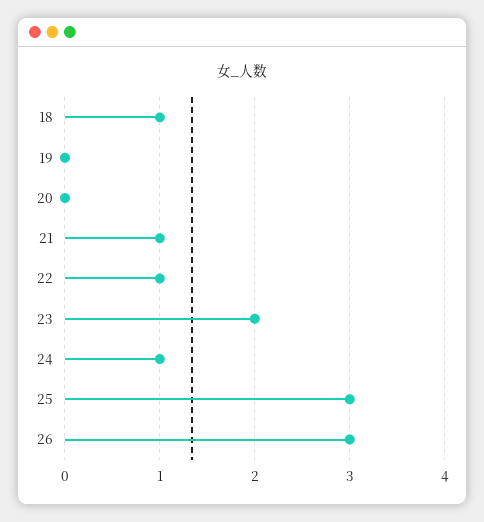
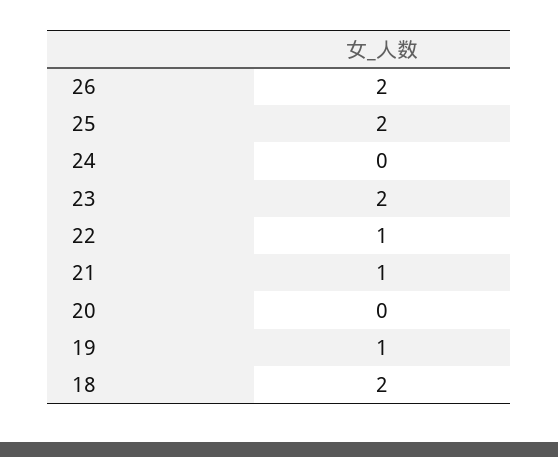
  {
-   "18": 1,
+   "18": 2,
-   "19": 0,
+   "19": 1,
    "20": 0,
    "21": 1,
    "22": 1,
    "23": 2,
-   "24": 1,
+   "24": 0,
-   "25": 3,
+   "25": 2,
-   "26": 3
+   "26": 2
  }

